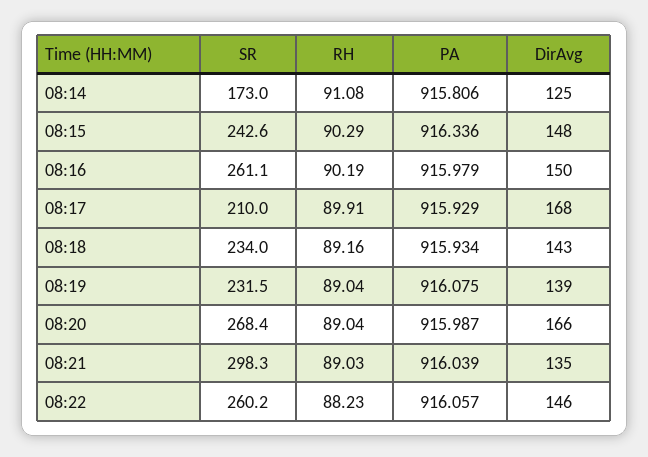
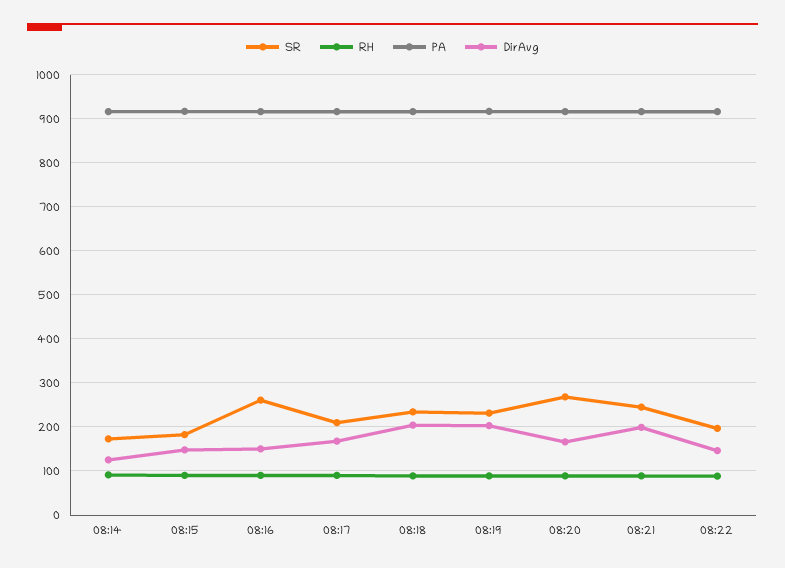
  {
    "SR": {
      "08:14": 173,
-     "08:15": 242.6,
+     "08:15": 180,
      "08:16": 261.1,
      "08:17": 210,
      "08:18": 234,
      "08:19": 231.5,
      "08:20": 268.4,
-     "08:21": 298.3,
+     "08:21": 240,
-     "08:22": 260.2
+     "08:22": 200
    },
    "RH": {
      "08:14": 91.08,
      "08:15": 90.29,
      "08:16": 90.19,
      "08:17": 89.91,
      "08:18": 89.16,
      "08:19": 89.04,
      "08:20": 89.04,
      "08:21": 89.03,
      "08:22": 88.23
    },
    "PA": {
      "08:14": 915.806,
      "08:15": 916.336,
      "08:16": 915.979,
      "08:17": 915.929,
      "08:18": 915.934,
      "08:19": 916.075,
      "08:20": 915.987,
      "08:21": 916.039,
      "08:22": 916.057
    },
    "DirAvg": {
      "08:14": 125,
      "08:15": 148,
      "08:16": 150,
      "08:17": 168,
-     "08:18": 143,
+     "08:18": 200,
-     "08:19": 139,
+     "08:19": 200,
      "08:20": 166,
-     "08:21": 135,
+     "08:21": 200,
      "08:22": 146
    }
  }

